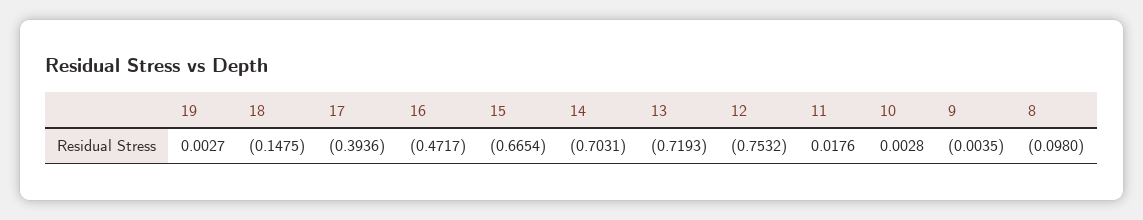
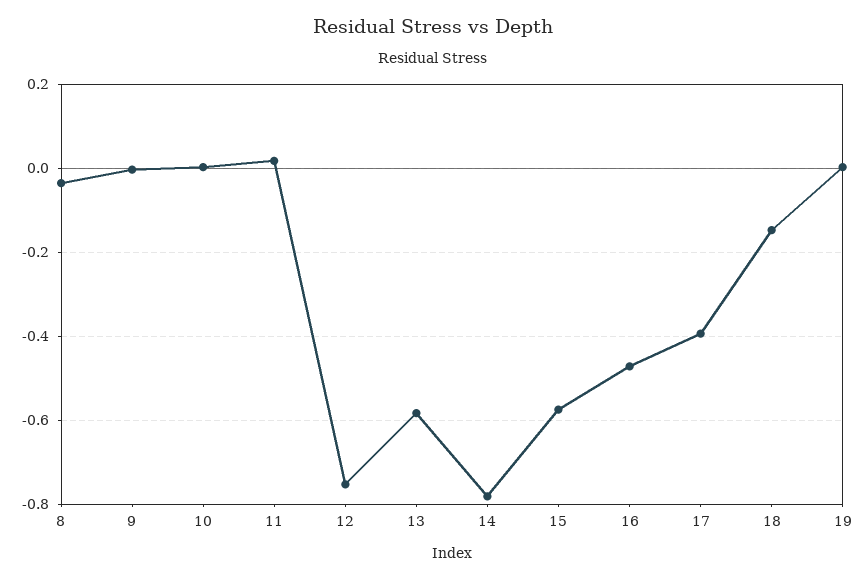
  {
    "19": 0.0027,
    "18": -0.1475,
    "17": -0.3936,
    "16": -0.4717,
-   "15": -0.6654,
+   "15": -0.58,
-   "14": -0.7031,
+   "14": -0.78,
-   "13": -0.7193,
+   "13": -0.58,
    "12": -0.7532,
    "11": 0.0176,
    "10": 0.0028,
    "9": -0.0035,
-   "8": -0.098
+   "8": -0.04
  }

